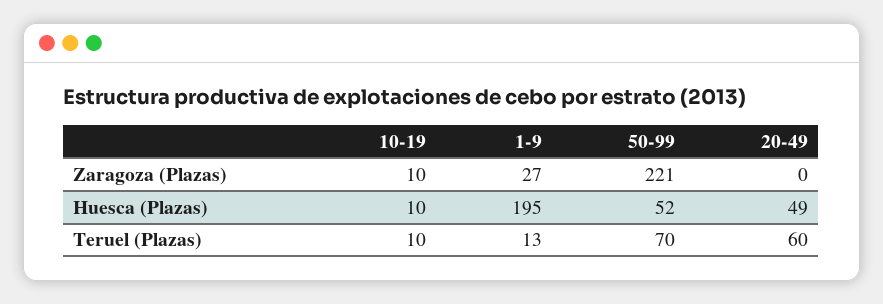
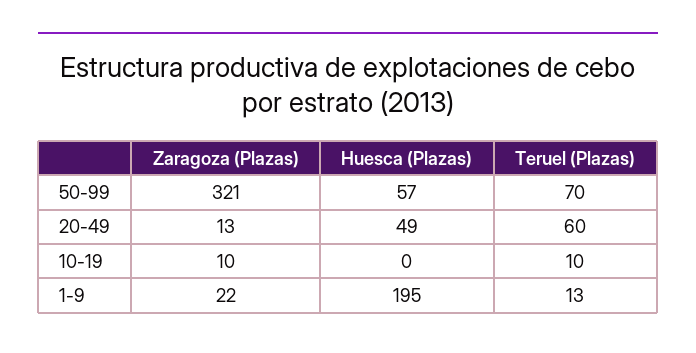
  {
    "10-19": {
      "Zaragoza (Plazas)": 10,
-     "Huesca (Plazas)": 10,
+     "Huesca (Plazas)": 0,
      "Teruel (Plazas)": 10
    },
    "1-9": {
-     "Zaragoza (Plazas)": 27,
+     "Zaragoza (Plazas)": 22,
      "Huesca (Plazas)": 195,
      "Teruel (Plazas)": 13
    },
    "50-99": {
-     "Zaragoza (Plazas)": 221,
+     "Zaragoza (Plazas)": 321,
-     "Huesca (Plazas)": 52,
+     "Huesca (Plazas)": 57,
      "Teruel (Plazas)": 70
    },
    "20-49": {
-     "Zaragoza (Plazas)": 0,
+     "Zaragoza (Plazas)": 13,
      "Huesca (Plazas)": 49,
      "Teruel (Plazas)": 60
    }
  }

